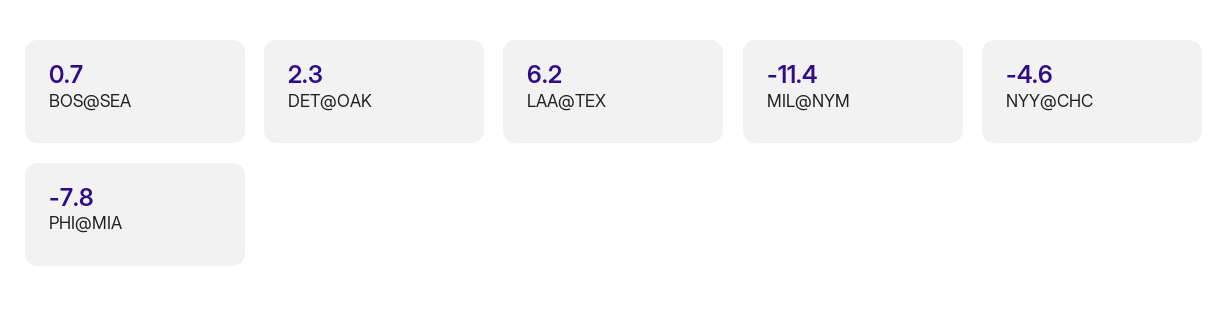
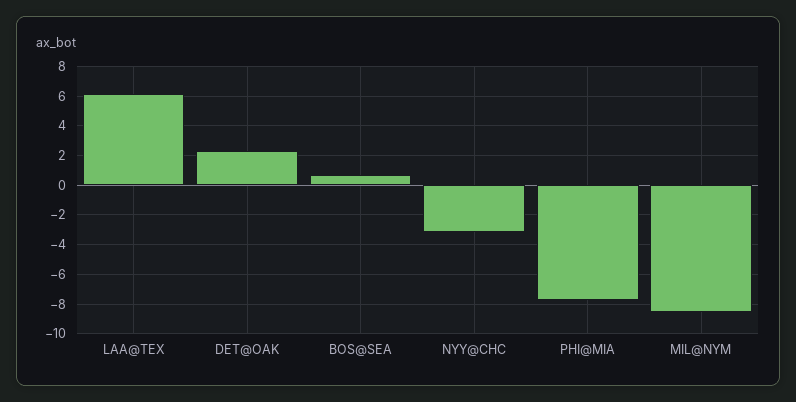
  {
    "BOS@SEA": 0.7,
    "DET@OAK": 2.3,
    "LAA@TEX": 6.2,
-   "MIL@NYM": -11.4,
+   "MIL@NYM": -8.5,
-   "NYY@CHC": -4.6,
+   "NYY@CHC": -3,
    "PHI@MIA": -7.8
  }

